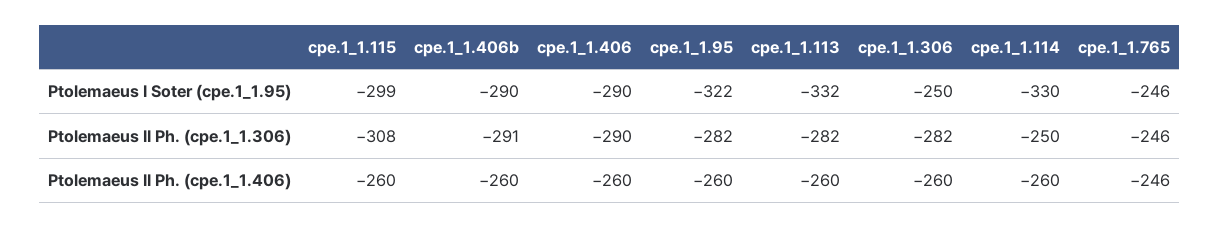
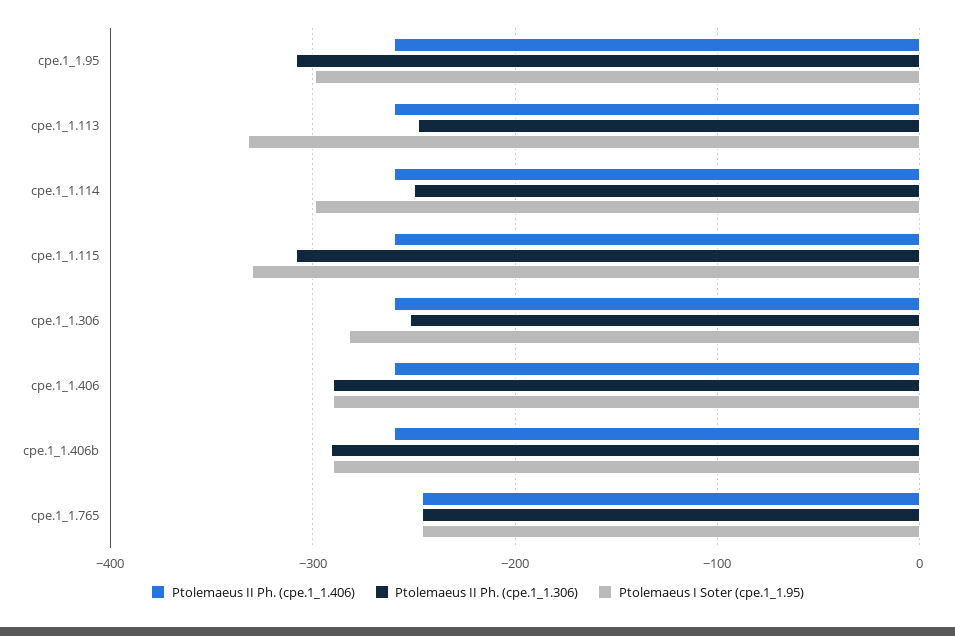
  {
    "Ptolemaeus I Soter (cpe.1_1.95)": {
-     "cpe.1_1.115": -299,
+     "cpe.1_1.115": -330,
      "cpe.1_1.406b": -290,
      "cpe.1_1.406": -290,
-     "cpe.1_1.95": -322,
+     "cpe.1_1.95": -300,
      "cpe.1_1.113": -332,
-     "cpe.1_1.306": -250,
+     "cpe.1_1.306": -280,
-     "cpe.1_1.114": -330,
+     "cpe.1_1.114": -300,
      "cpe.1_1.765": -246
    },
    "Ptolemaeus II Ph. (cpe.1_1.306)": {
      "cpe.1_1.115": -308,
      "cpe.1_1.406b": -291,
      "cpe.1_1.406": -290,
-     "cpe.1_1.95": -282,
+     "cpe.1_1.95": -310,
-     "cpe.1_1.113": -282,
+     "cpe.1_1.113": -250,
-     "cpe.1_1.306": -282,
+     "cpe.1_1.306": -250,
      "cpe.1_1.114": -250,
      "cpe.1_1.765": -246
    },
    "Ptolemaeus II Ph. (cpe.1_1.406)": {
      "cpe.1_1.115": -260,
      "cpe.1_1.406b": -260,
      "cpe.1_1.406": -260,
      "cpe.1_1.95": -260,
      "cpe.1_1.113": -260,
      "cpe.1_1.306": -260,
      "cpe.1_1.114": -260,
      "cpe.1_1.765": -246
    }
  }

